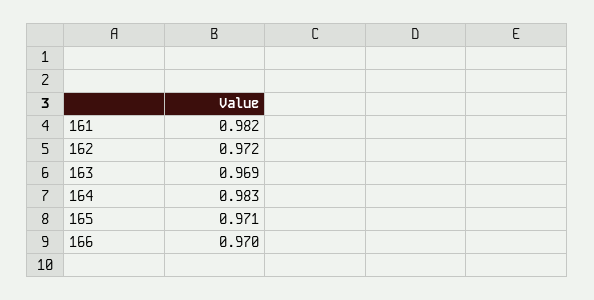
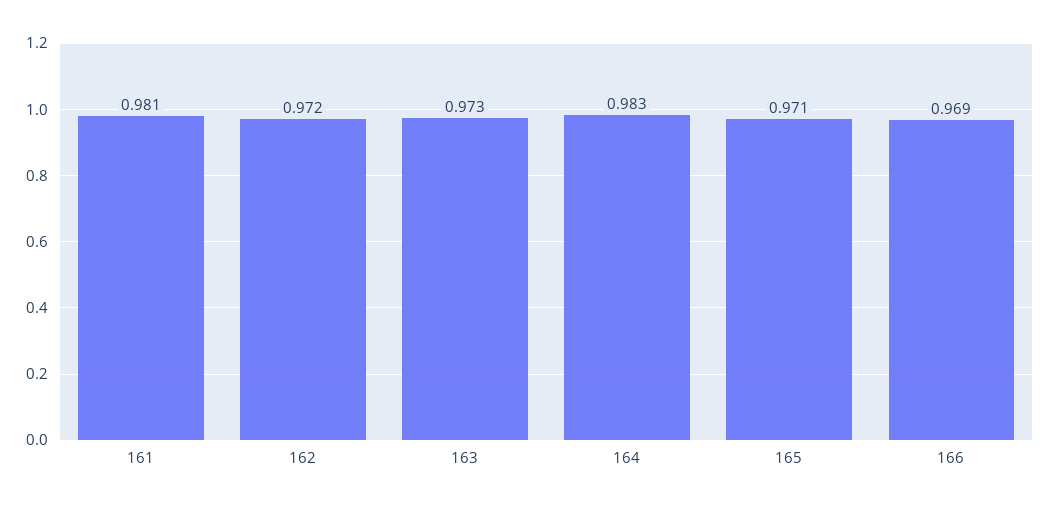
  {
-   "161": 0.982,
+   "161": 0.981,
    "162": 0.972,
-   "163": 0.969,
+   "163": 0.973,
    "164": 0.983,
    "165": 0.971,
-   "166": 0.97
+   "166": 0.969
  }

